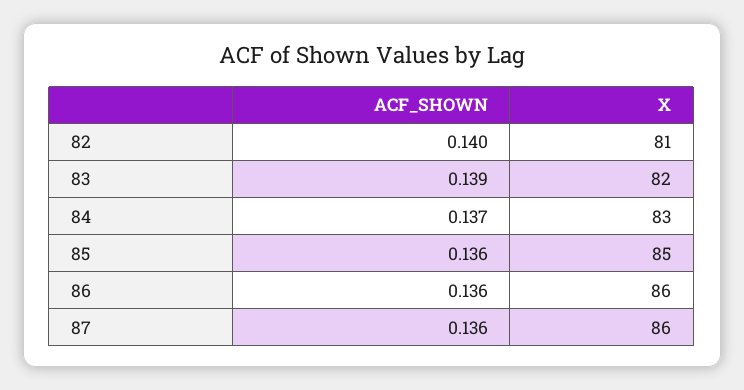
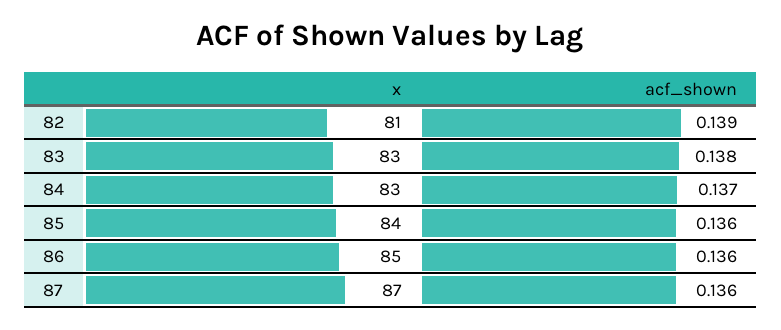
  {
    "ACF_SHOWN": {
-     "82": 0.14,
+     "82": 0.139,
-     "83": 0.139,
+     "83": 0.138,
      "84": 0.137,
      "85": 0.136,
      "86": 0.136,
      "87": 0.136
    },
    "X": {
      "82": 81,
-     "83": 82,
+     "83": 83,
      "84": 83,
-     "85": 85,
+     "85": 84,
-     "86": 86,
+     "86": 85,
-     "87": 86
+     "87": 87
    }
  }

